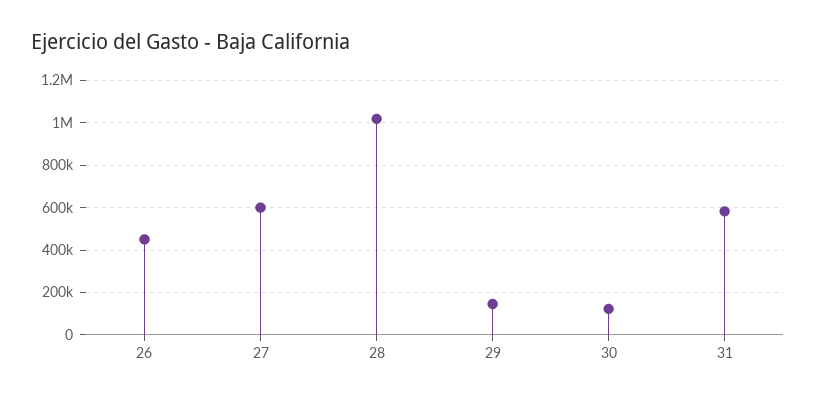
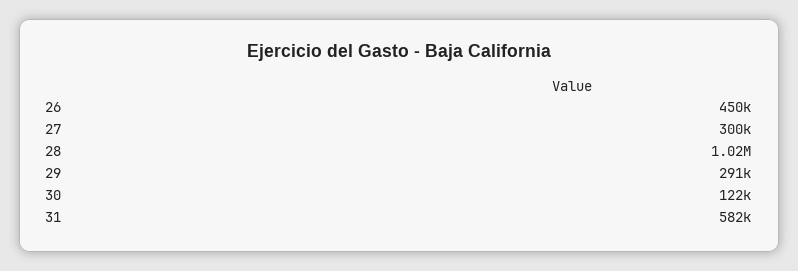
  {
    "26": 450000,
-   "27": 600000,
+   "27": 300000,
    "28": 1020000,
-   "29": 150000,
+   "29": 291000,
    "30": 122000,
    "31": 582000
  }

